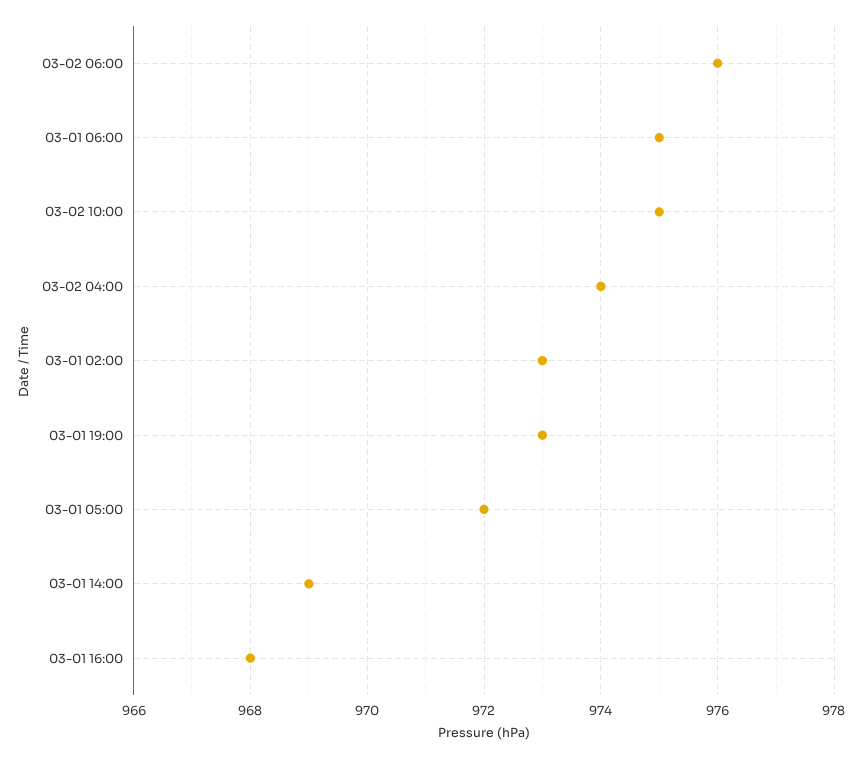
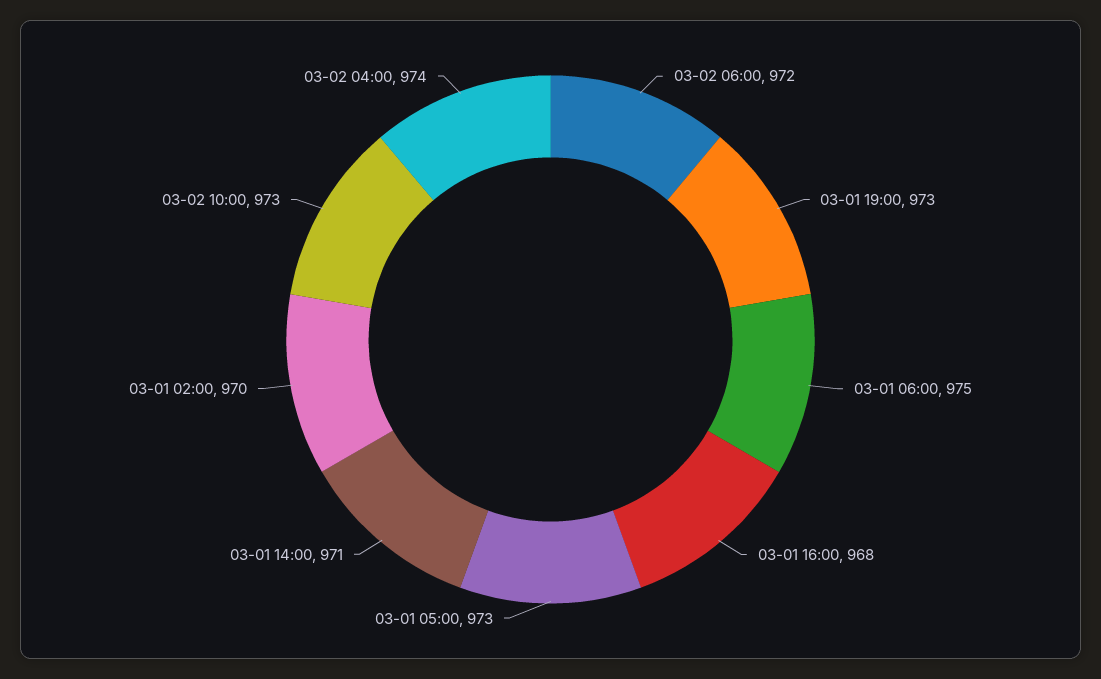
  {
-   "03-02 06:00": 976,
+   "03-02 06:00": 972,
    "03-01 06:00": 975,
-   "03-02 10:00": 975,
+   "03-02 10:00": 973,
    "03-02 04:00": 974,
-   "03-01 02:00": 973,
+   "03-01 02:00": 970,
    "03-01 19:00": 973,
-   "03-01 05:00": 972,
+   "03-01 05:00": 973,
-   "03-01 14:00": 969,
+   "03-01 14:00": 971,
    "03-01 16:00": 968
  }

